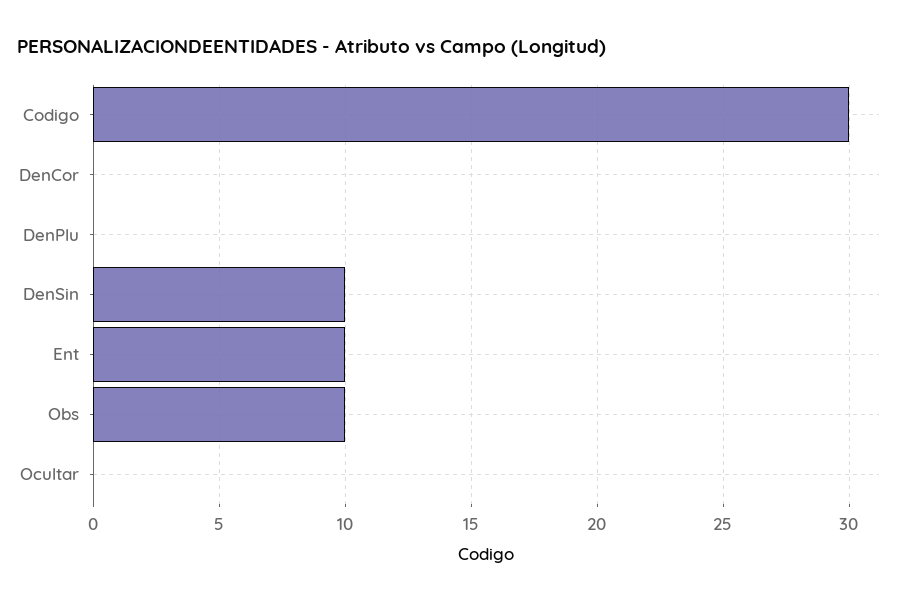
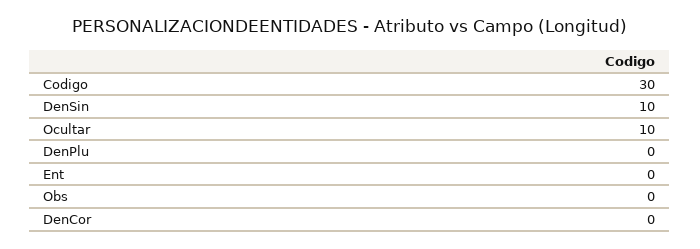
  {
    "Codigo": 30,
    "DenCor": 0,
    "DenPlu": 0,
    "DenSin": 10,
-   "Ent": 10,
+   "Ent": 0,
-   "Obs": 10,
+   "Obs": 0,
-   "Ocultar": 0
+   "Ocultar": 10
  }

